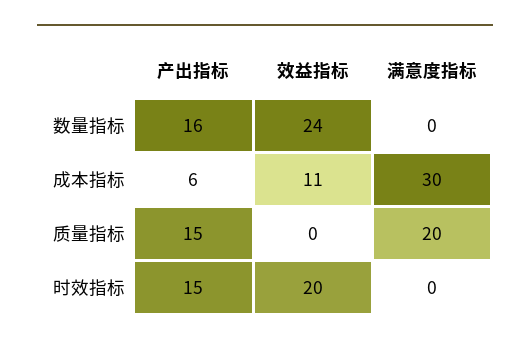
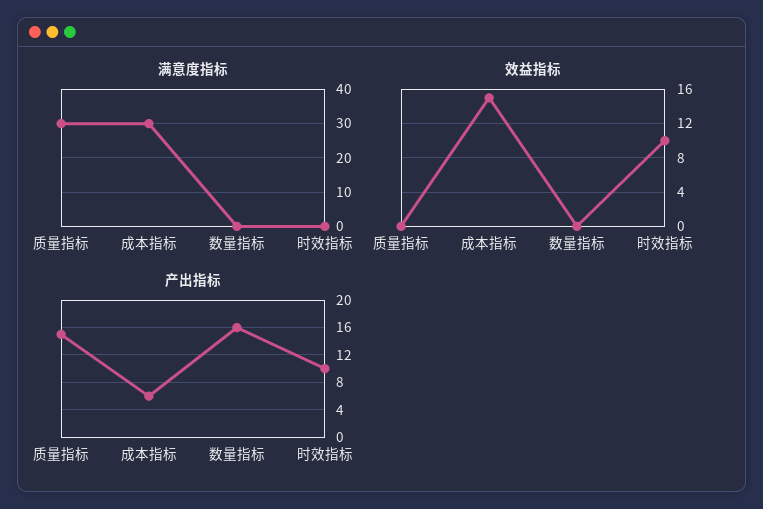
  {
    "产出指标": {
      "数量指标": 16,
      "成本指标": 6,
      "质量指标": 15,
-     "时效指标": 15
+     "时效指标": 10
    },
    "效益指标": {
-     "数量指标": 24,
+     "数量指标": 0,
-     "成本指标": 11,
+     "成本指标": 15,
      "质量指标": 0,
-     "时效指标": 20
+     "时效指标": 10
    },
    "满意度指标": {
      "数量指标": 0,
      "成本指标": 30,
-     "质量指标": 20,
+     "质量指标": 30,
      "时效指标": 0
    }
  }

